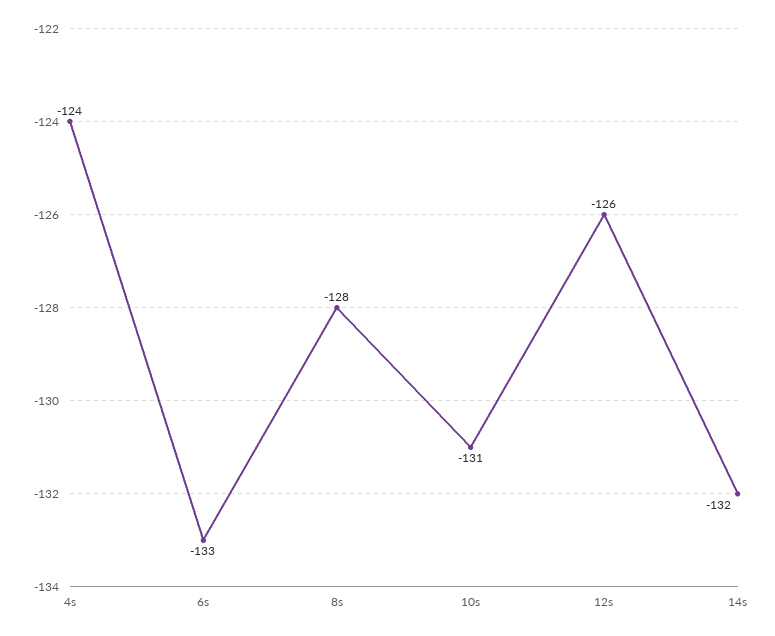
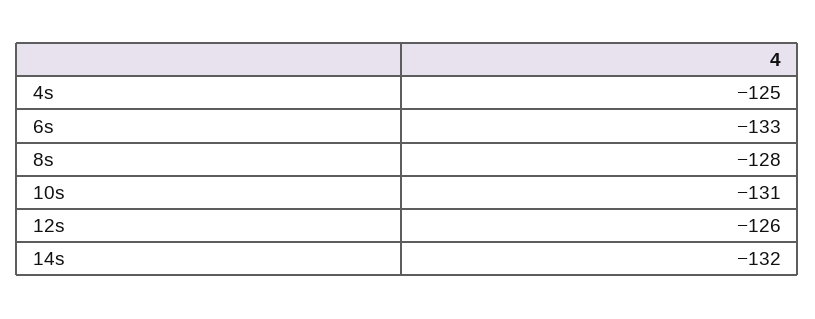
  {
-   "4s": -124,
+   "4s": -125,
    "6s": -133,
    "8s": -128,
    "10s": -131,
    "12s": -126,
    "14s": -132
  }

